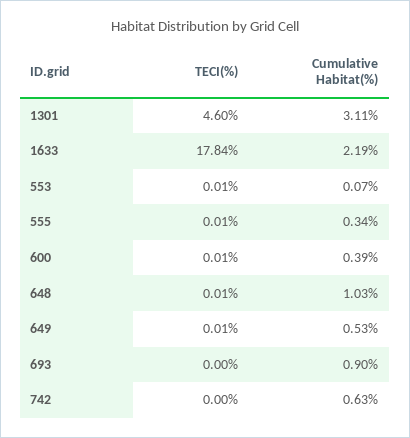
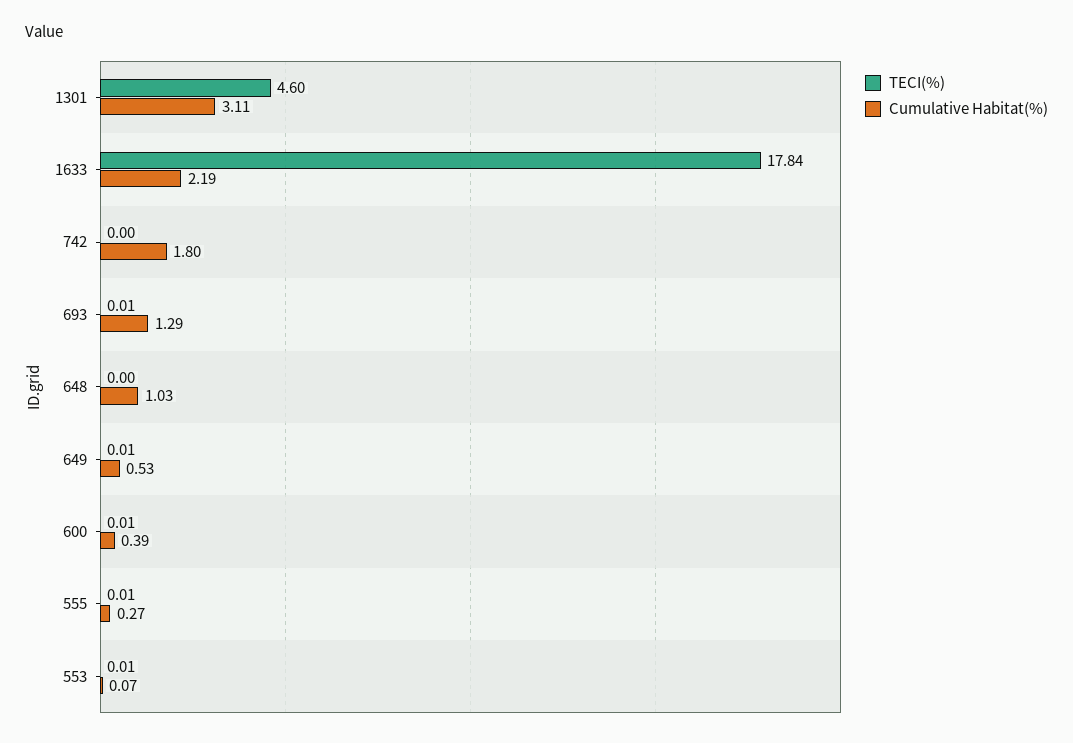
  {
    "TECI(%)": {
      "1301": 4.6,
      "1633": 17.84,
      "553": 0.01,
      "555": 0.01,
      "600": 0.01,
-     "648": 0.01,
+     "648": 0,
      "649": 0.01,
-     "693": 0,
+     "693": 0.01,
      "742": 0
    },
    "Cumulative Habitat(%)": {
      "1301": 3.11,
      "1633": 2.19,
      "553": 0.07,
-     "555": 0.34,
+     "555": 0.27,
      "600": 0.39,
      "648": 1.03,
      "649": 0.53,
-     "693": 0.9,
+     "693": 1.29,
-     "742": 0.63
+     "742": 1.8
    }
  }

